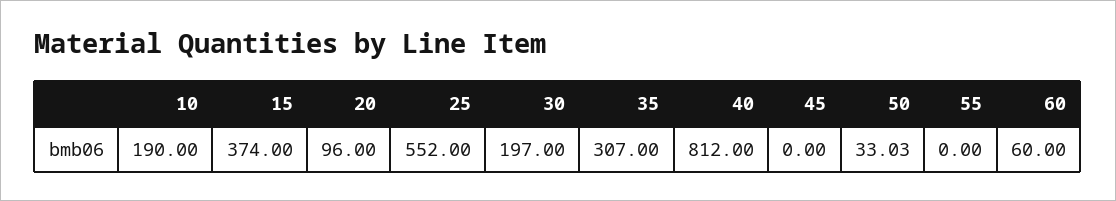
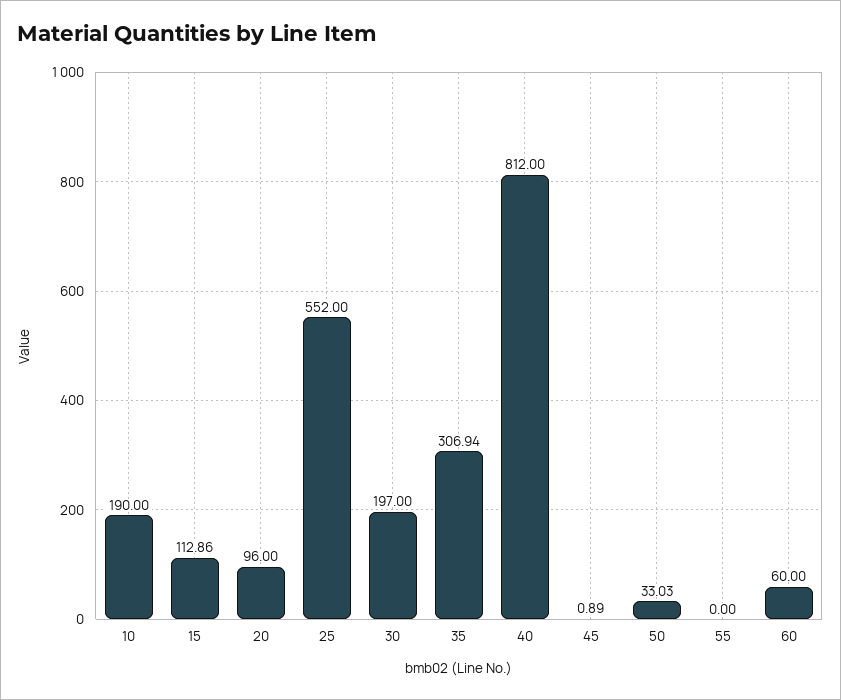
  {
    "10": 190,
-   "15": 374,
+   "15": 112.86,
    "20": 96,
    "25": 552,
    "30": 197,
-   "35": 307,
+   "35": 306.94,
    "40": 812,
-   "45": 0,
+   "45": 0.89,
    "50": 33.03,
    "55": 0,
    "60": 60
  }

